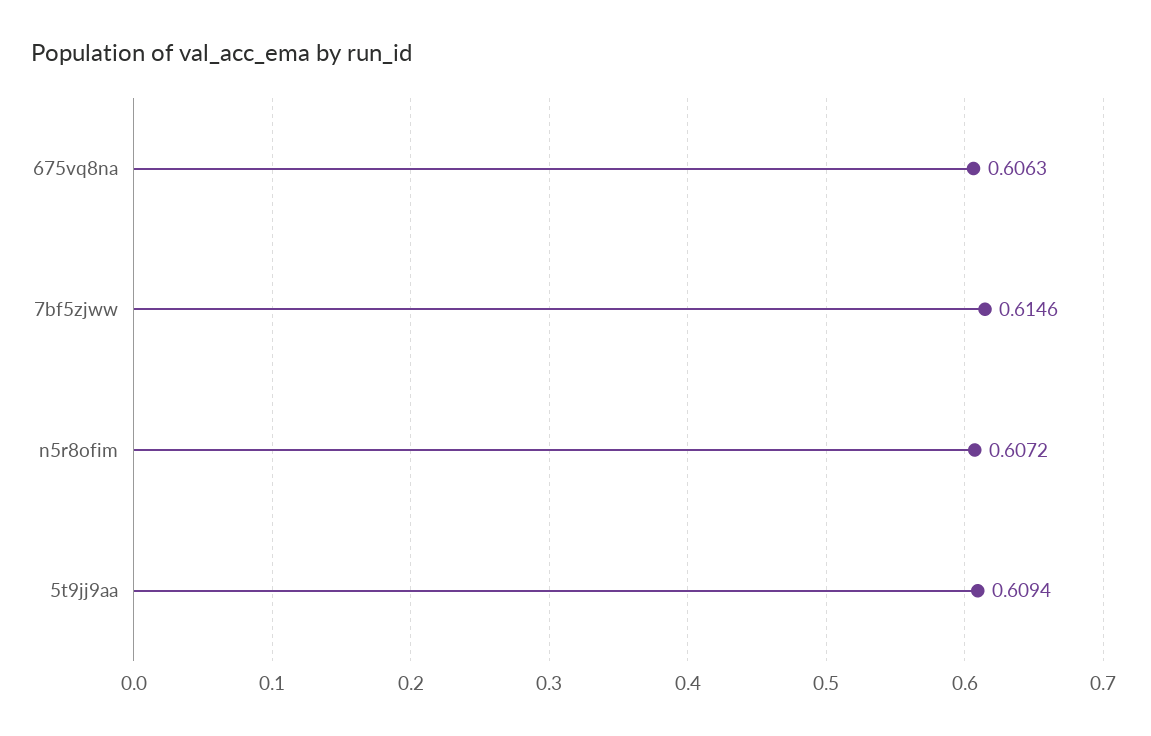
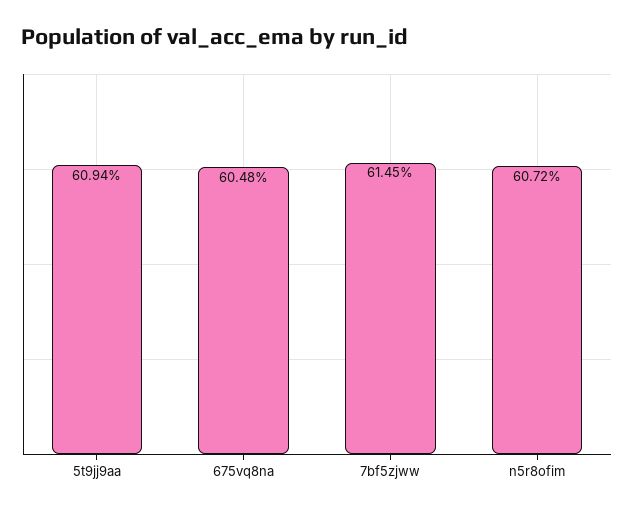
  {
-   "675vq8na": 0.6063,
+   "675vq8na": 0.6048,
-   "7bf5zjww": 0.6146,
+   "7bf5zjww": 0.6145,
    "n5r8ofim": 0.6072,
    "5t9jj9aa": 0.6094
  }

